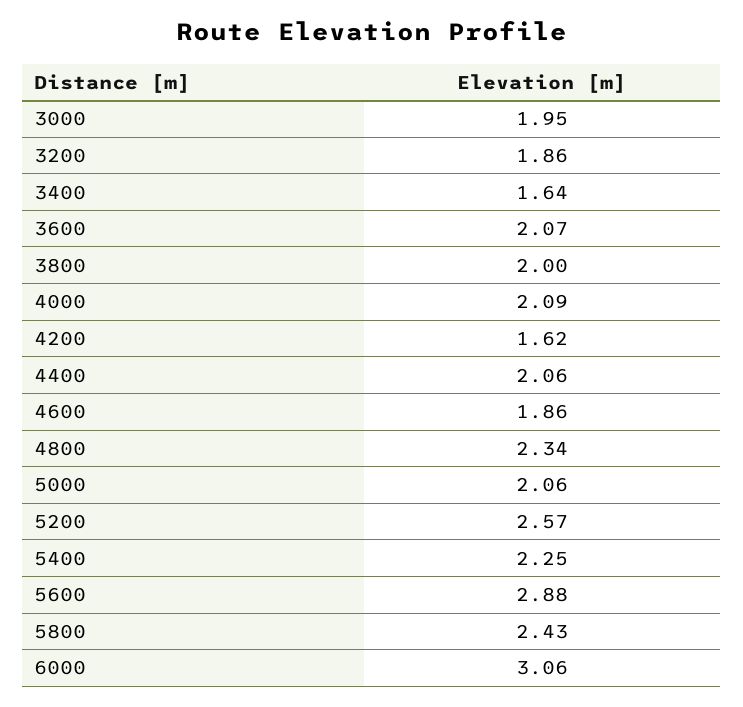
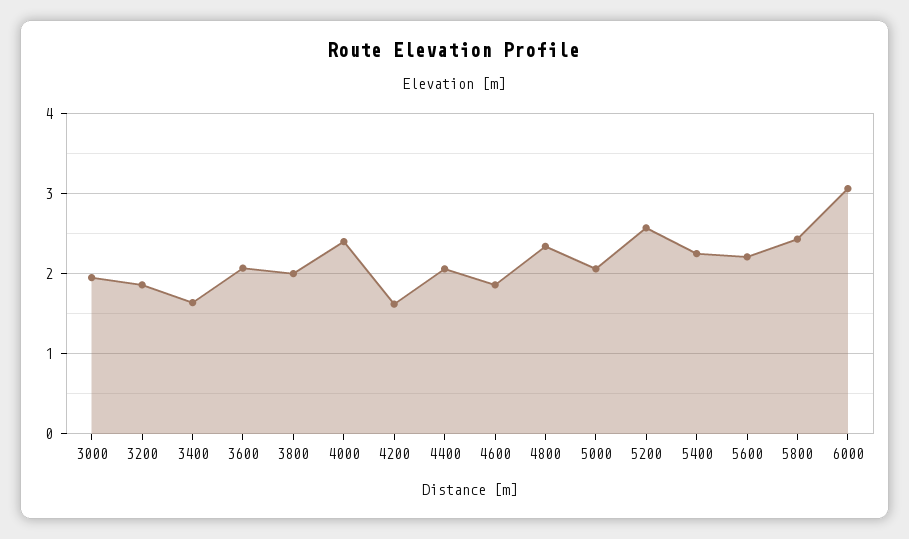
  {
    "3000": 1.95,
    "3200": 1.86,
    "3400": 1.64,
    "3600": 2.07,
    "3800": 2,
-   "4000": 2.09,
+   "4000": 2.4,
    "4200": 1.62,
    "4400": 2.06,
    "4600": 1.86,
    "4800": 2.34,
    "5000": 2.06,
    "5200": 2.57,
    "5400": 2.25,
-   "5600": 2.88,
+   "5600": 2.2,
    "5800": 2.43,
    "6000": 3.06
  }

